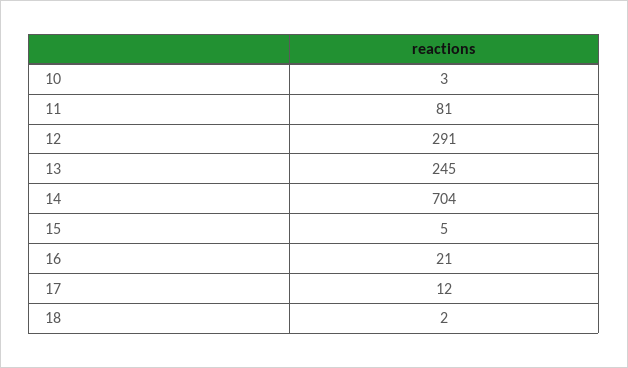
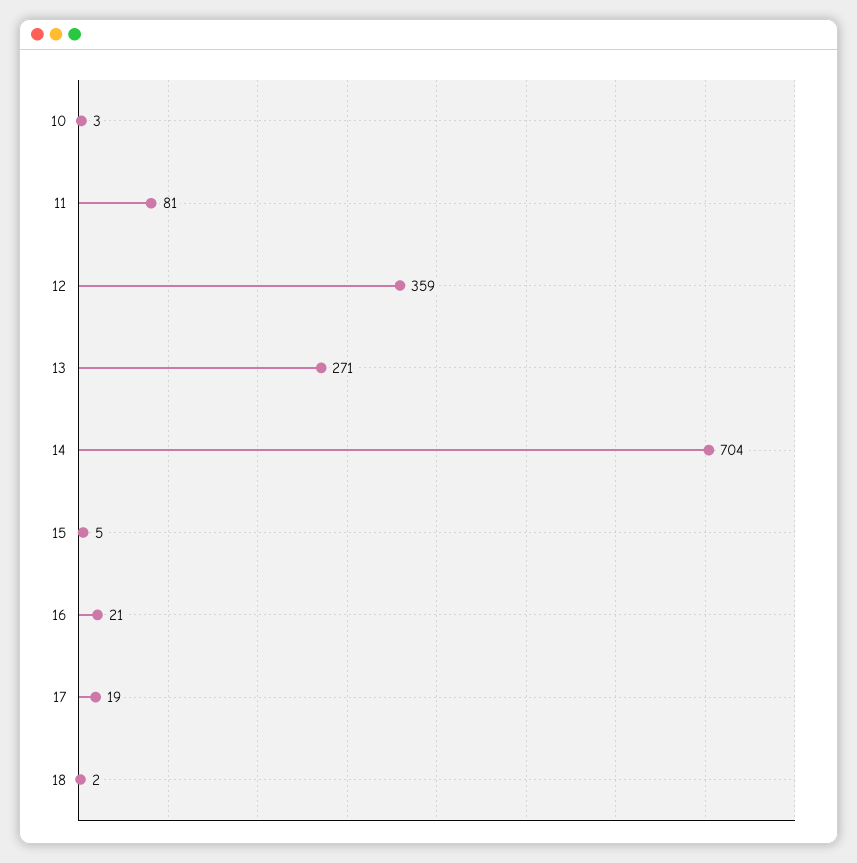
  {
    "10": 3,
    "11": 81,
-   "12": 291,
+   "12": 359,
-   "13": 245,
+   "13": 271,
    "14": 704,
    "15": 5,
    "16": 21,
-   "17": 12,
+   "17": 19,
    "18": 2
  }

